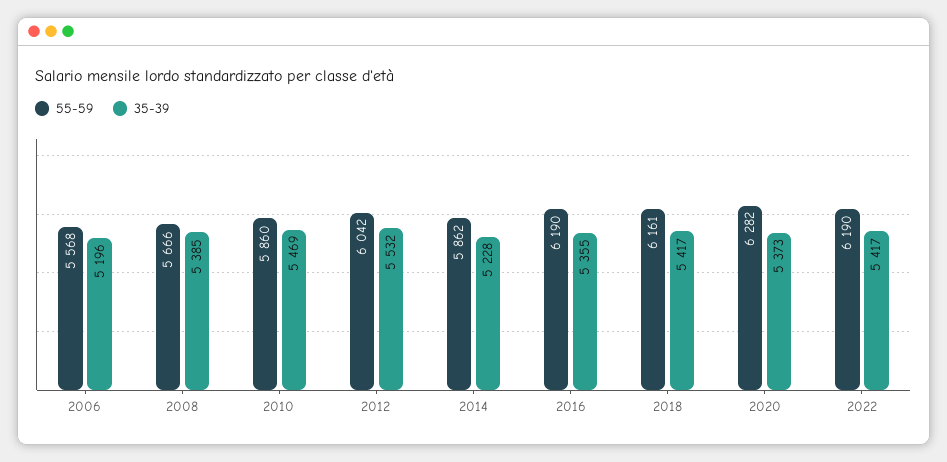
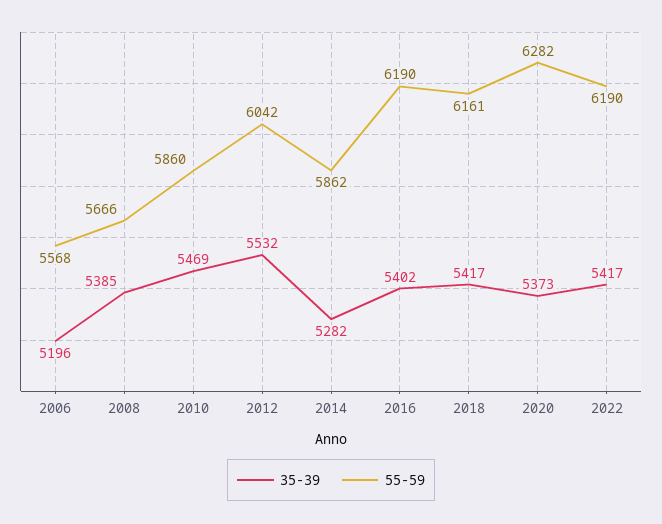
  {
    "55-59": {
      "2006": 5568,
      "2008": 5666,
      "2010": 5860,
      "2012": 6042,
      "2014": 5862,
      "2016": 6190,
      "2018": 6161,
      "2020": 6282,
      "2022": 6190
    },
    "35-39": {
      "2006": 5196,
      "2008": 5385,
      "2010": 5469,
      "2012": 5532,
-     "2014": 5228,
+     "2014": 5282,
-     "2016": 5355,
+     "2016": 5402,
      "2018": 5417,
      "2020": 5373,
      "2022": 5417
    }
  }

